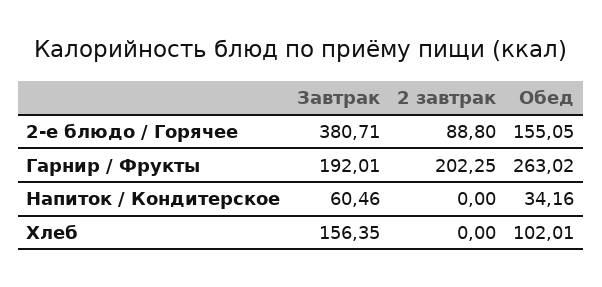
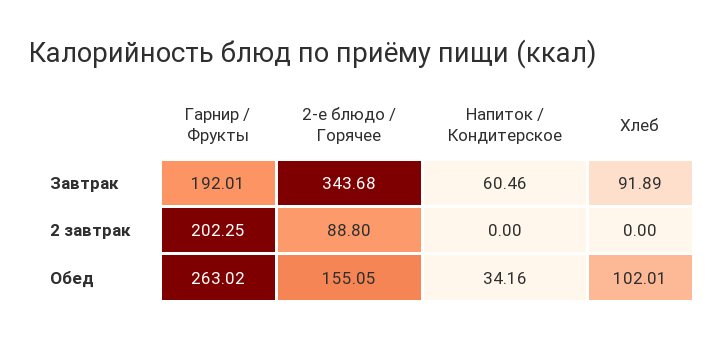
  {
    "Завтрак": {
-     "2-е блюдо / Горячее": 380.71,
+     "2-е блюдо / Горячее": 343.68,
      "Гарнир / Фрукты": 192.01,
      "Напиток / Кондитерское": 60.46,
-     "Хлеб": 156.35
+     "Хлеб": 91.89
    },
    "2 завтрак": {
      "2-е блюдо / Горячее": 88.8,
      "Гарнир / Фрукты": 202.25,
      "Напиток / Кондитерское": 0,
      "Хлеб": 0
    },
    "Обед": {
      "2-е блюдо / Горячее": 155.05,
      "Гарнир / Фрукты": 263.02,
      "Напиток / Кондитерское": 34.16,
      "Хлеб": 102.01
    }
  }

